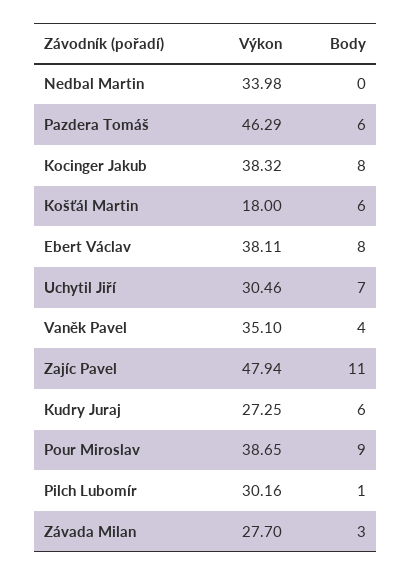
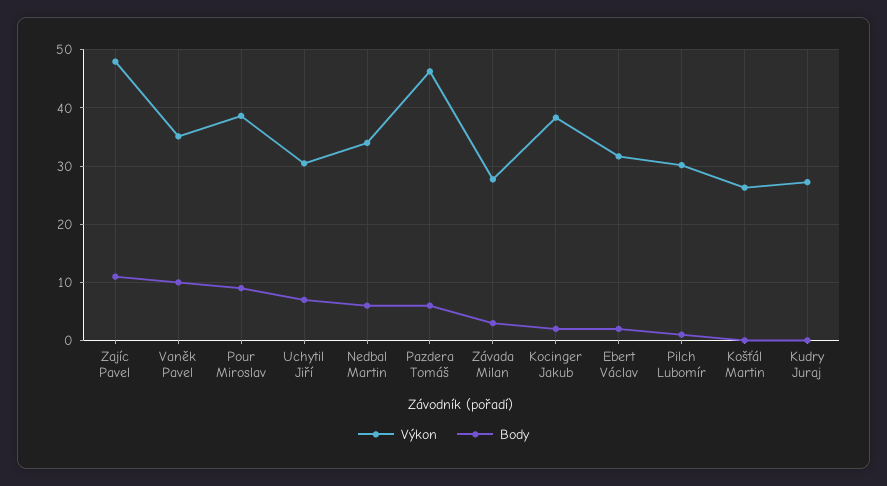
  {
    "Výkon": {
      "Nedbal Martin": 33.98,
      "Pazdera Tomáš": 46.29,
      "Kocinger Jakub": 38.32,
-     "Košťál Martin": 18,
+     "Košťál Martin": 26,
-     "Ebert Václav": 38.11,
+     "Ebert Václav": 32,
      "Uchytil Jiří": 30.46,
      "Vaněk Pavel": 35.1,
      "Zajíc Pavel": 47.94,
      "Kudry Juraj": 27.25,
      "Pour Miroslav": 38.65,
      "Pilch Lubomír": 30.16,
      "Závada Milan": 27.7
    },
    "Body": {
-     "Nedbal Martin": 0,
+     "Nedbal Martin": 6,
      "Pazdera Tomáš": 6,
-     "Kocinger Jakub": 8,
+     "Kocinger Jakub": 2,
-     "Košťál Martin": 6,
+     "Košťál Martin": 0,
-     "Ebert Václav": 8,
+     "Ebert Václav": 2,
      "Uchytil Jiří": 7,
-     "Vaněk Pavel": 4,
+     "Vaněk Pavel": 10,
      "Zajíc Pavel": 11,
-     "Kudry Juraj": 6,
+     "Kudry Juraj": 0,
      "Pour Miroslav": 9,
      "Pilch Lubomír": 1,
      "Závada Milan": 3
    }
  }

